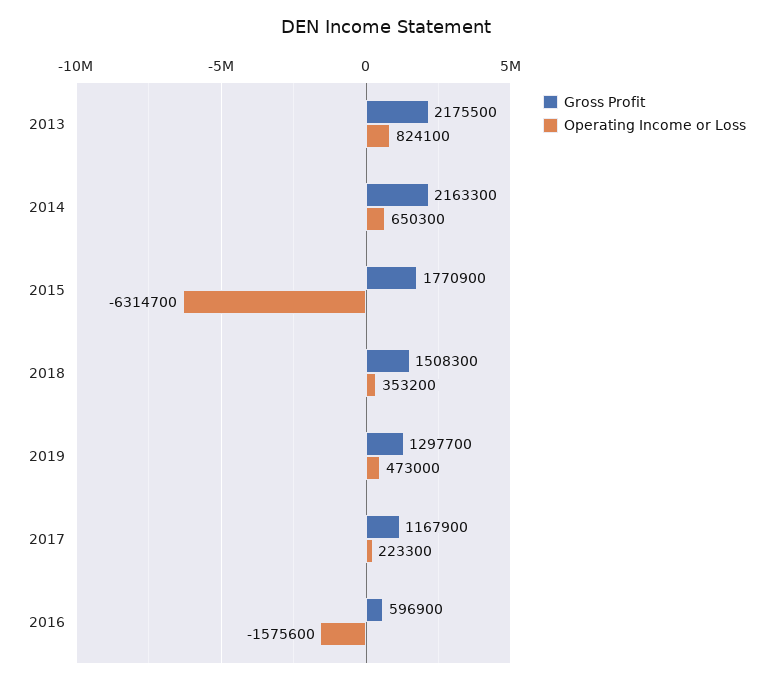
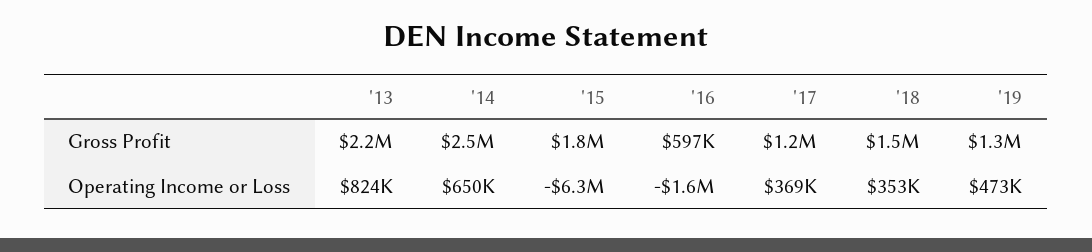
  {
    "Gross Profit": {
      "2013": 2175500,
-     "2014": 2163300,
+     "2014": 2500000,
      "2015": 1770900,
      "2018": 1508300,
      "2019": 1297700,
      "2017": 1167900,
      "2016": 596900
    },
    "Operating Income or Loss": {
      "2013": 824100,
      "2014": 650300,
      "2015": -6314700,
      "2018": 353200,
      "2019": 473000,
-     "2017": 223300,
+     "2017": 369000,
      "2016": -1575600
    }
  }

